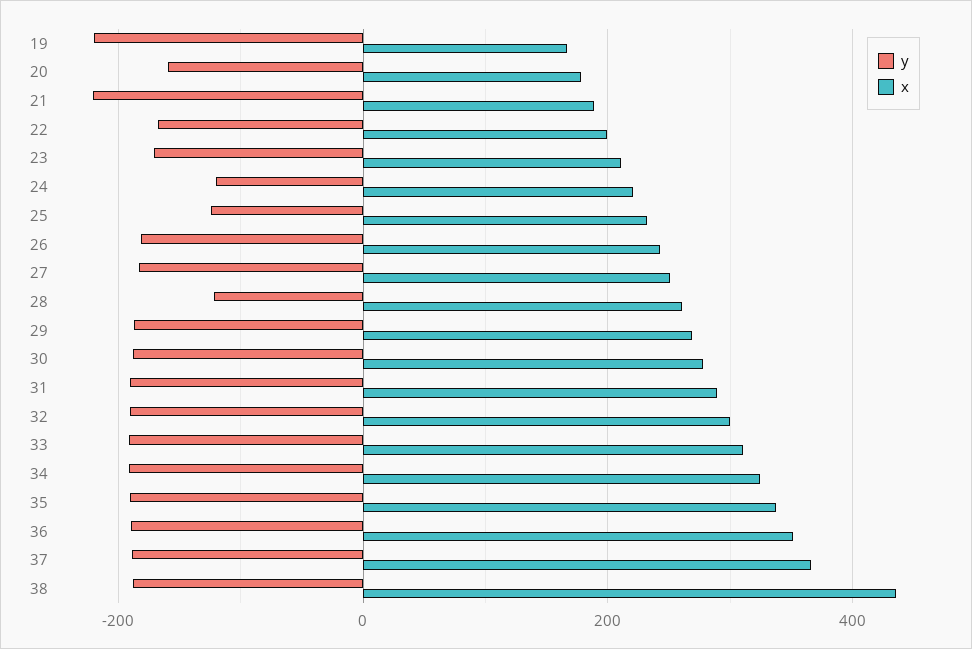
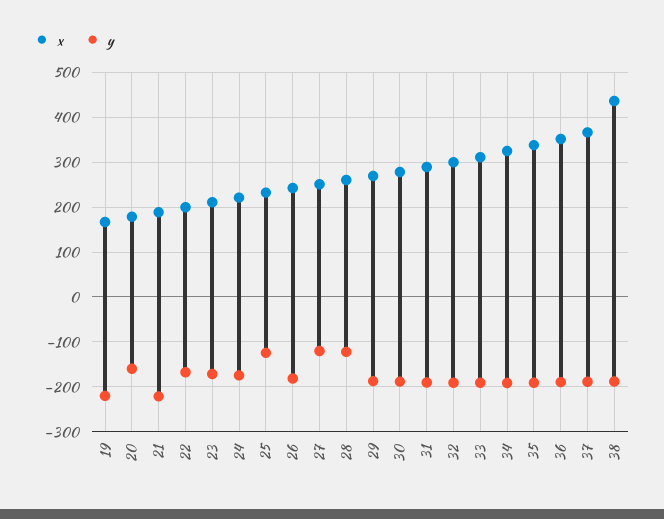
  {
    "y": {
      "19": -220,
      "20": -160,
      "21": -220,
      "22": -160,
      "23": -180,
-     "24": -120,
+     "24": -180,
      "25": -120,
      "26": -180,
-     "27": -180,
+     "27": -120,
      "28": -120,
      "29": -180,
      "30": -180,
      "31": -200,
      "32": -200,
      "33": -200,
      "34": -200,
      "35": -200,
      "36": -180,
      "37": -180,
      "38": -180
    },
    "x": {
      "19": 160,
      "20": 180,
      "21": 180,
      "22": 200,
      "23": 220,
      "24": 220,
      "25": 240,
      "26": 240,
      "27": 260,
      "28": 260,
      "29": 260,
      "30": 280,
      "31": 280,
      "32": 300,
      "33": 320,
      "34": 320,
      "35": 340,
      "36": 360,
      "37": 360,
      "38": 440
    }
  }

